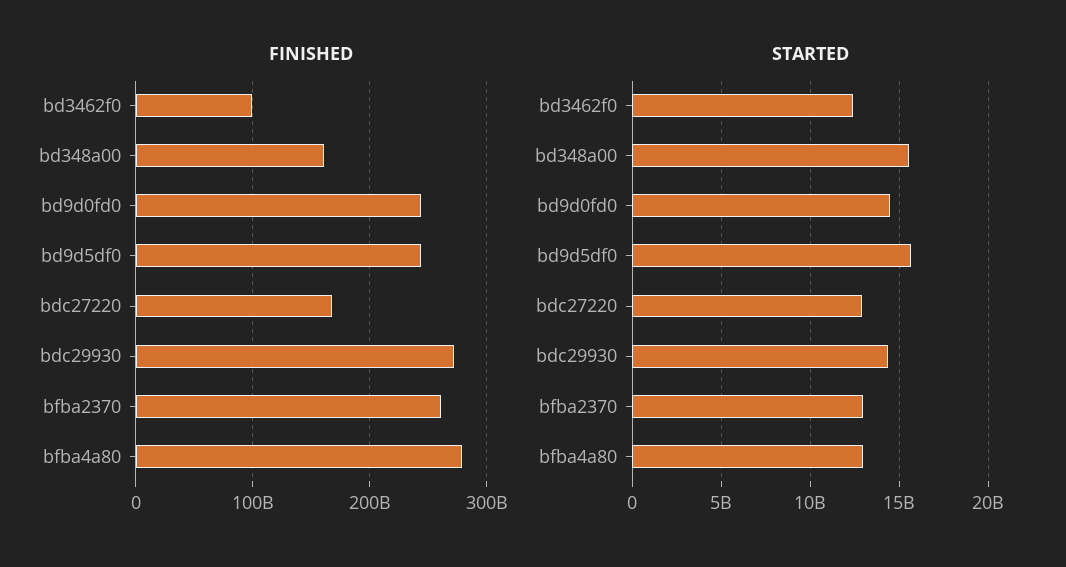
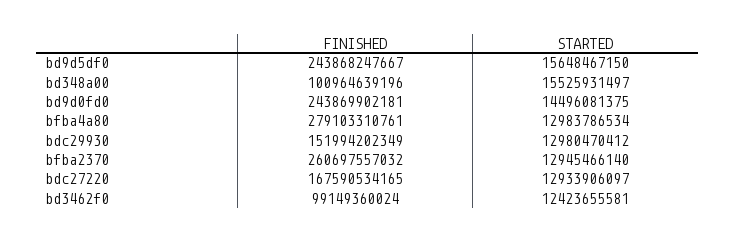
  {
    "FINISHED": {
      "bd3462f0": 99149360024,
-     "bd348a00": 160000000000,
+     "bd348a00": 100964639196,
      "bd9d0fd0": 243869902181,
      "bd9d5df0": 243868247667,
      "bdc27220": 167590534165,
-     "bdc29930": 270000000000,
+     "bdc29930": 151994202349,
      "bfba2370": 260697557032,
      "bfba4a80": 279103310761
    },
    "STARTED": {
      "bd3462f0": 12423655581,
      "bd348a00": 15525931497,
      "bd9d0fd0": 14496081375,
      "bd9d5df0": 15648467150,
      "bdc27220": 12933906097,
-     "bdc29930": 14500000000,
+     "bdc29930": 12980470412,
      "bfba2370": 12945466140,
      "bfba4a80": 12983786534
    }
  }

